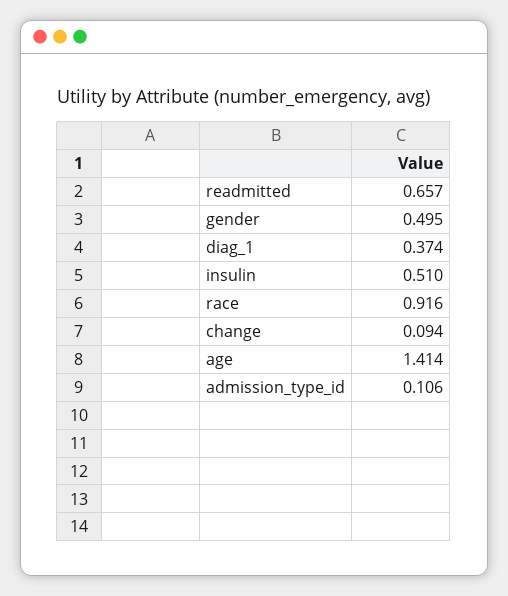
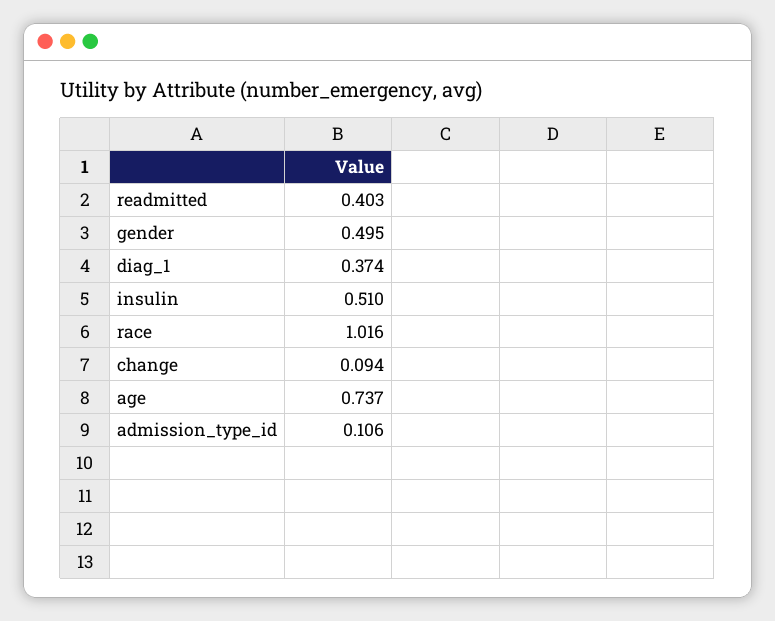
  {
-   "readmitted": 0.657,
+   "readmitted": 0.403,
    "gender": 0.495,
    "diag_1": 0.374,
    "insulin": 0.51,
-   "race": 0.916,
+   "race": 1.016,
    "change": 0.094,
-   "age": 1.414,
+   "age": 0.737,
    "admission_type_id": 0.106
  }

